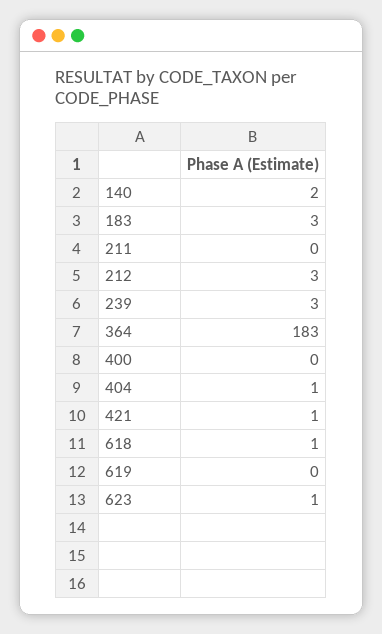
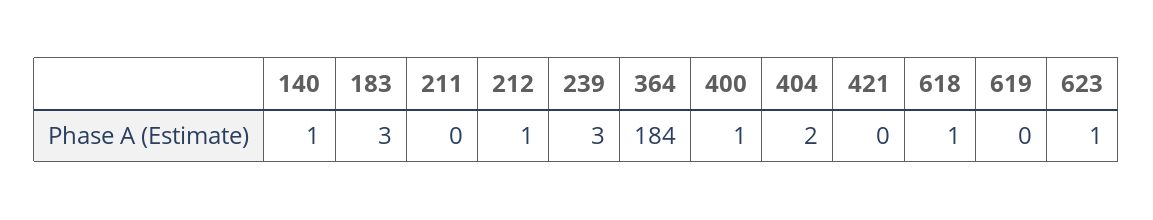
  {
-   "140": 2,
+   "140": 1,
    "183": 3,
    "211": 0,
-   "212": 3,
+   "212": 1,
    "239": 3,
-   "364": 183,
+   "364": 184,
-   "400": 0,
+   "400": 1,
-   "404": 1,
+   "404": 2,
-   "421": 1,
+   "421": 0,
    "618": 1,
    "619": 0,
    "623": 1
  }

